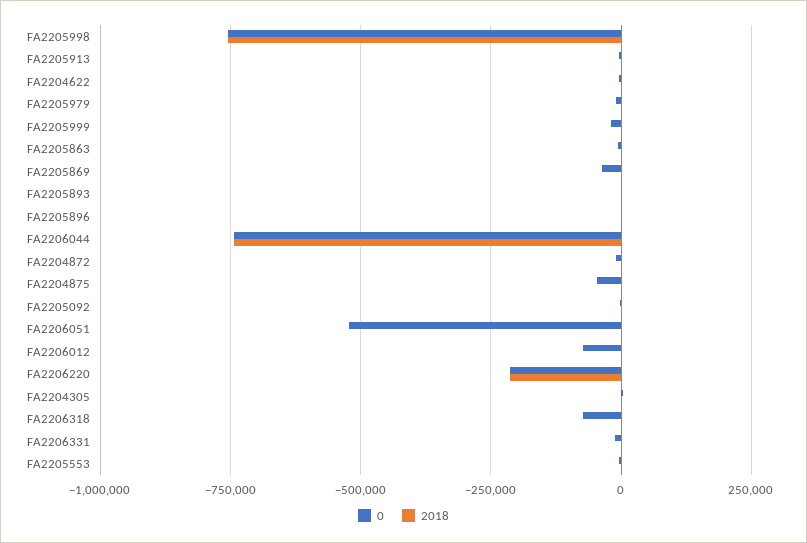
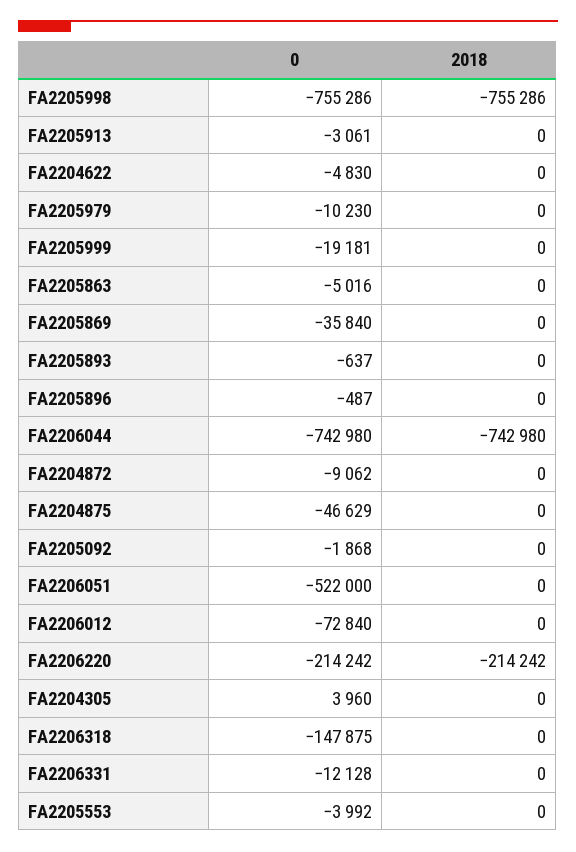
  {
    "0": {
      "FA2205998": -755286,
      "FA2205913": -3061,
      "FA2204622": -4830,
      "FA2205979": -10230,
      "FA2205999": -19181,
      "FA2205863": -5016,
      "FA2205869": -35840,
      "FA2205893": -637,
      "FA2205896": -487,
      "FA2206044": -742980,
      "FA2204872": -9062,
      "FA2204875": -46629,
      "FA2205092": -1868,
      "FA2206051": -522000,
      "FA2206012": -72840,
      "FA2206220": -214242,
      "FA2204305": 3960,
-     "FA2206318": -75000,
+     "FA2206318": -147875,
      "FA2206331": -12128,
      "FA2205553": -3992
    },
    "2018": {
      "FA2205998": -755286,
      "FA2205913": 0,
      "FA2204622": 0,
      "FA2205979": 0,
      "FA2205999": 0,
      "FA2205863": 0,
      "FA2205869": 0,
      "FA2205893": 0,
      "FA2205896": 0,
      "FA2206044": -742980,
      "FA2204872": 0,
      "FA2204875": 0,
      "FA2205092": 0,
      "FA2206051": 0,
      "FA2206012": 0,
      "FA2206220": -214242,
      "FA2204305": 0,
      "FA2206318": 0,
      "FA2206331": 0,
      "FA2205553": 0
    }
  }

